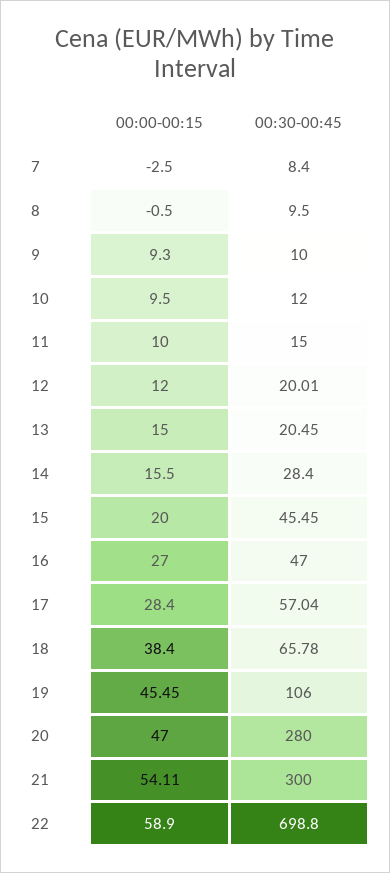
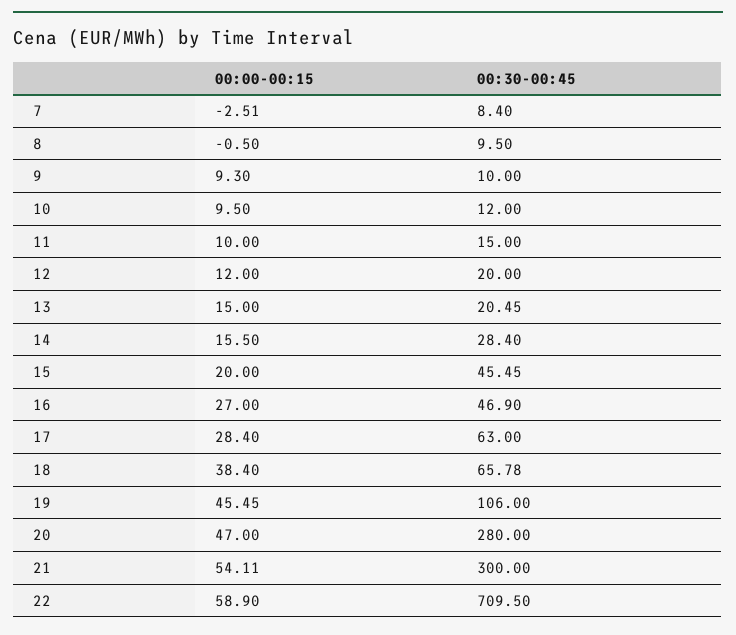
  {
    "00:00-00:15": {
-     "7": -2.5,
+     "7": -2.51,
      "8": -0.5,
      "9": 9.3,
      "10": 9.5,
      "11": 10,
      "12": 12,
      "13": 15,
      "14": 15.5,
      "15": 20,
      "16": 27,
      "17": 28.4,
      "18": 38.4,
      "19": 45.45,
      "20": 47,
      "21": 54.11,
      "22": 58.9
    },
    "00:30-00:45": {
      "7": 8.4,
      "8": 9.5,
      "9": 10,
      "10": 12,
      "11": 15,
-     "12": 20.01,
+     "12": 20,
      "13": 20.45,
      "14": 28.4,
      "15": 45.45,
-     "16": 47,
+     "16": 46.9,
-     "17": 57.04,
+     "17": 63,
      "18": 65.78,
      "19": 106,
      "20": 280,
      "21": 300,
-     "22": 698.8
+     "22": 709.5
    }
  }

